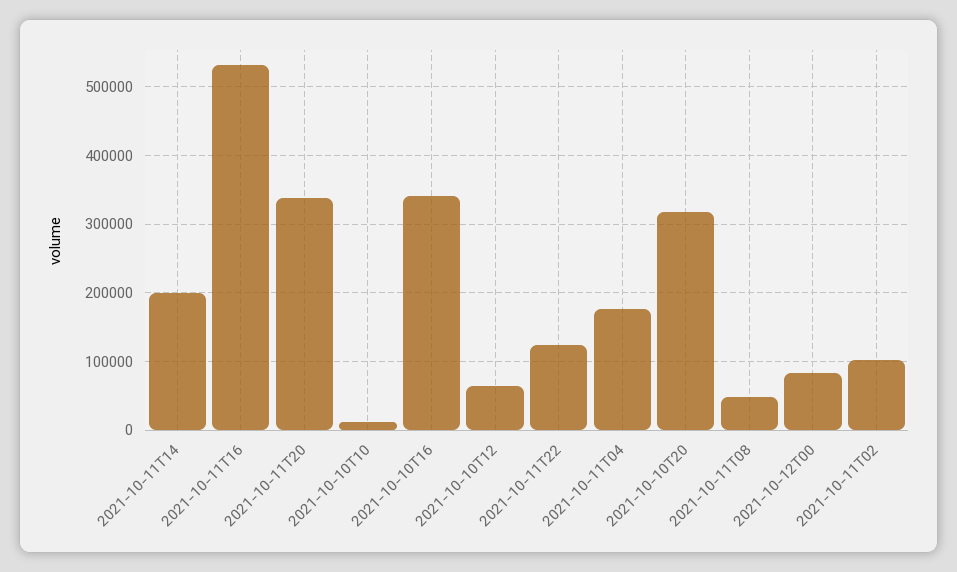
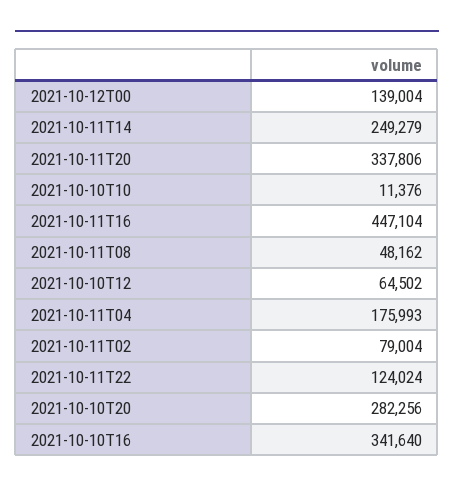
  {
-   "2021-10-11T14": 200000,
+   "2021-10-11T14": 249279,
-   "2021-10-11T16": 530000,
+   "2021-10-11T16": 447104,
    "2021-10-11T20": 337806,
    "2021-10-10T10": 11376,
    "2021-10-10T16": 341640,
    "2021-10-10T12": 64502,
    "2021-10-11T22": 124024,
    "2021-10-11T04": 175993,
-   "2021-10-10T20": 320000,
+   "2021-10-10T20": 282256,
    "2021-10-11T08": 48162,
-   "2021-10-12T00": 80000,
+   "2021-10-12T00": 139004,
-   "2021-10-11T02": 100000
+   "2021-10-11T02": 79004
  }

